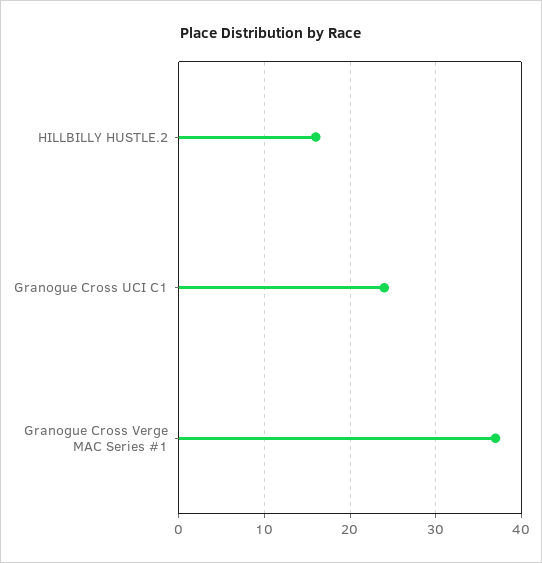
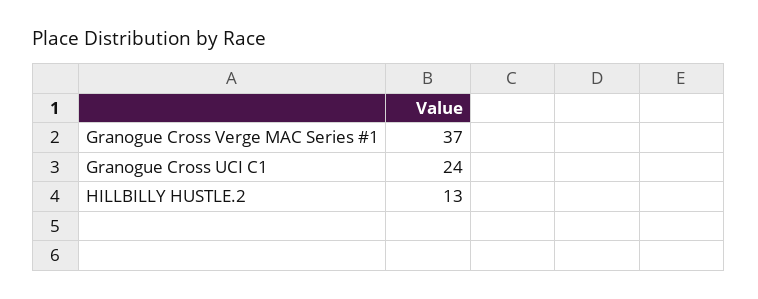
  {
-   "HILLBILLY HUSTLE.2": 16,
+   "HILLBILLY HUSTLE.2": 13,
    "Granogue Cross UCI C1": 24,
    "Granogue Cross Verge MAC Series #1": 37
  }

